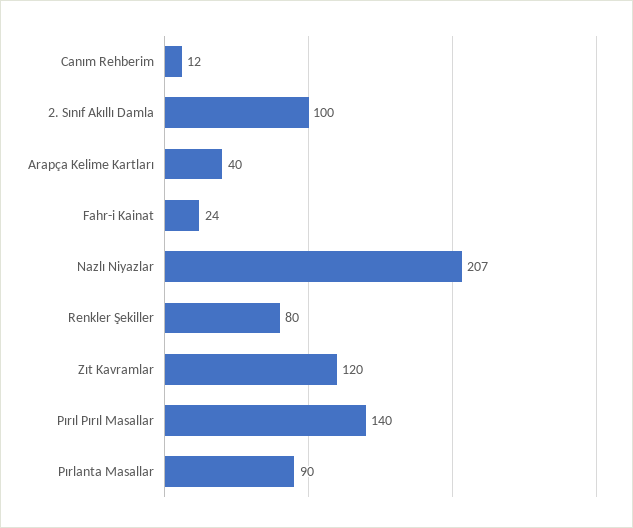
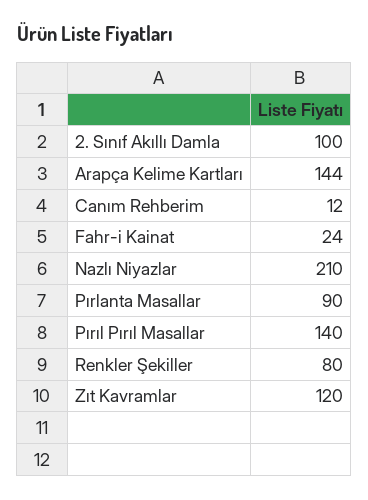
  {
    "Canım Rehberim": 12,
    "2. Sınıf Akıllı Damla": 100,
-   "Arapça Kelime Kartları": 40,
+   "Arapça Kelime Kartları": 144,
    "Fahr-i Kainat": 24,
-   "Nazlı Niyazlar": 207,
+   "Nazlı Niyazlar": 210,
    "Renkler Şekiller": 80,
    "Zıt Kavramlar": 120,
    "Pırıl Pırıl Masallar": 140,
    "Pırlanta Masallar": 90
  }

